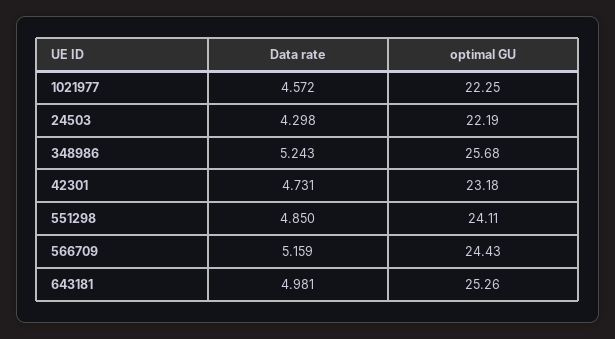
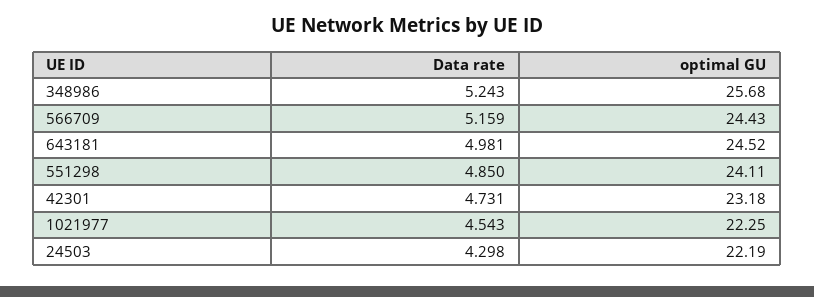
  {
    "Data rate": {
-     "1021977": 4.572,
+     "1021977": 4.543,
      "24503": 4.298,
      "348986": 5.243,
      "42301": 4.731,
      "551298": 4.85,
      "566709": 5.159,
      "643181": 4.981
    },
    "optimal GU": {
      "1021977": 22.25,
      "24503": 22.19,
      "348986": 25.68,
      "42301": 23.18,
      "551298": 24.11,
      "566709": 24.43,
-     "643181": 25.26
+     "643181": 24.52
    }
  }

